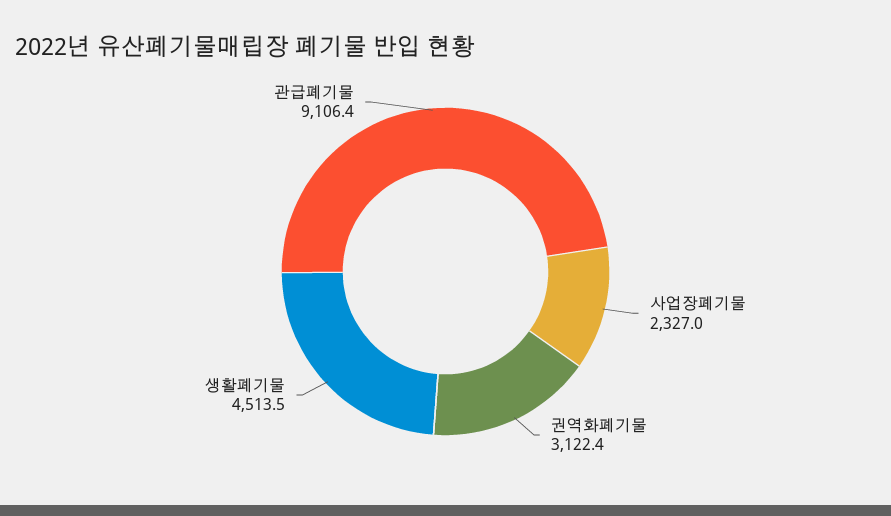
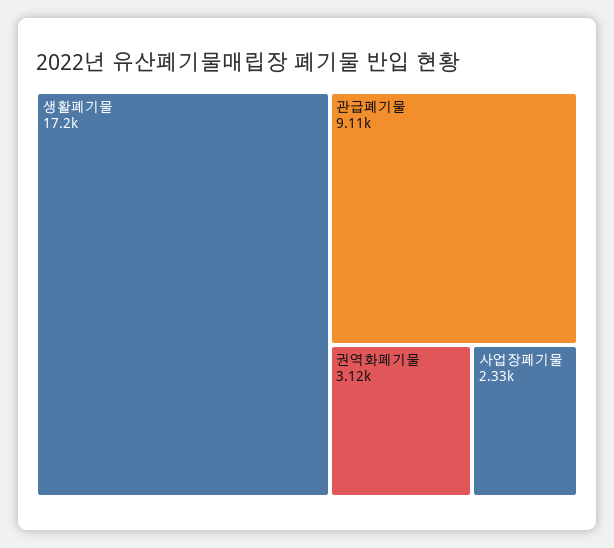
  {
    "사업장폐기물": 2327,
    "권역화폐기물": 3122.4,
-   "생활폐기물": 4513.5,
+   "생활폐기물": 17200,
    "관급폐기물": 9106.4
  }

